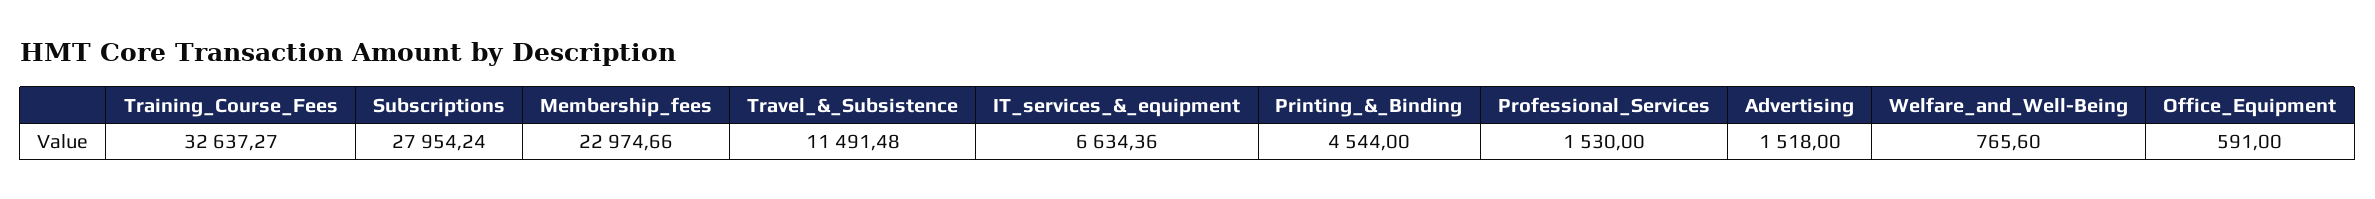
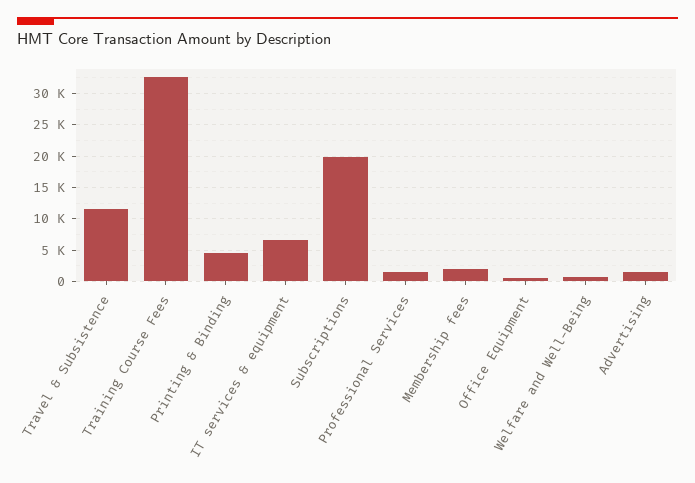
  {
    "Training_Course_Fees": 32637.27,
-   "Subscriptions": 27954.24,
+   "Subscriptions": 20000,
-   "Membership_fees": 22974.66,
+   "Membership_fees": 2000,
    "Travel_&_Subsistence": 11491.48,
    "IT_services_&_equipment": 6634.36,
    "Printing_&_Binding": 4544,
    "Professional_Services": 1530,
    "Advertising": 1518,
    "Welfare_and_Well-Being": 765.6,
    "Office_Equipment": 591
  }

